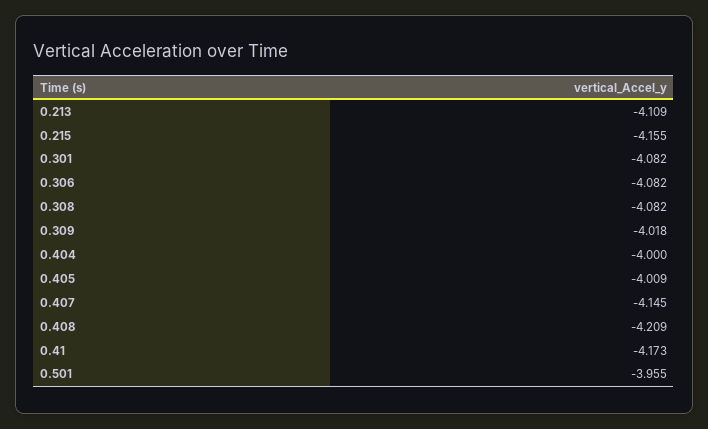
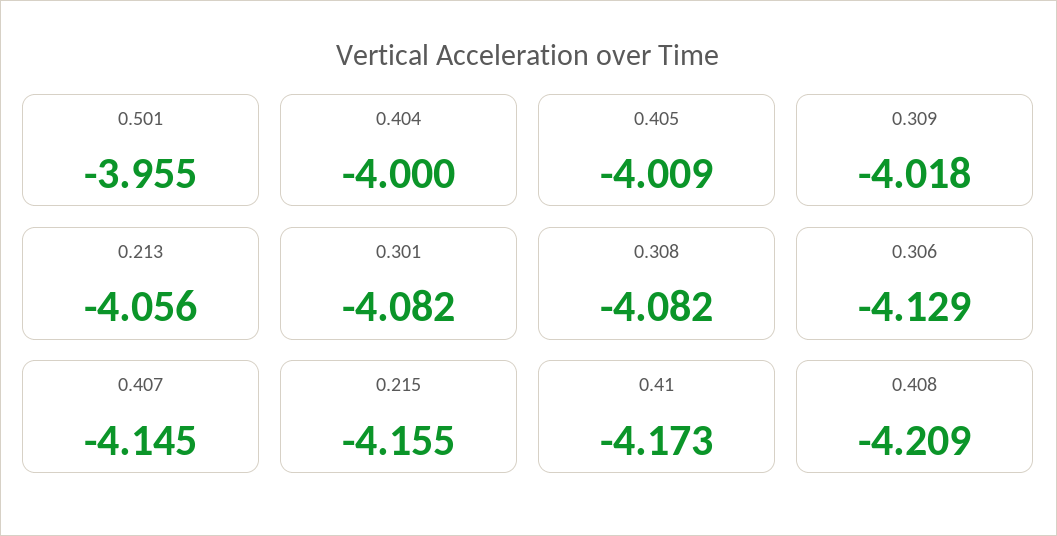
  {
-   "0.213": -4.109,
+   "0.213": -4.056,
    "0.215": -4.155,
    "0.301": -4.082,
-   "0.306": -4.082,
+   "0.306": -4.129,
    "0.308": -4.082,
    "0.309": -4.018,
    "0.404": -4,
    "0.405": -4.009,
    "0.407": -4.145,
    "0.408": -4.209,
    "0.41": -4.173,
    "0.501": -3.955
  }

